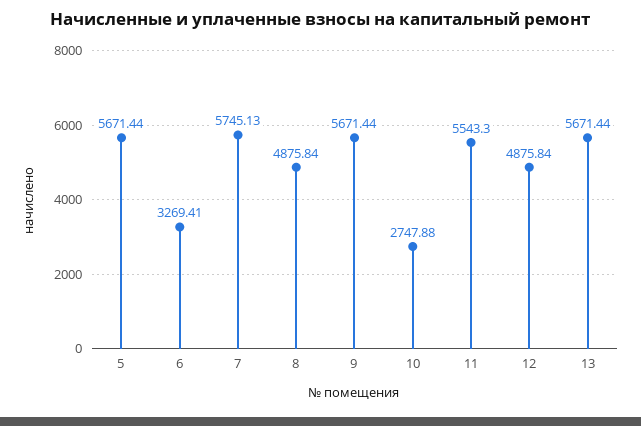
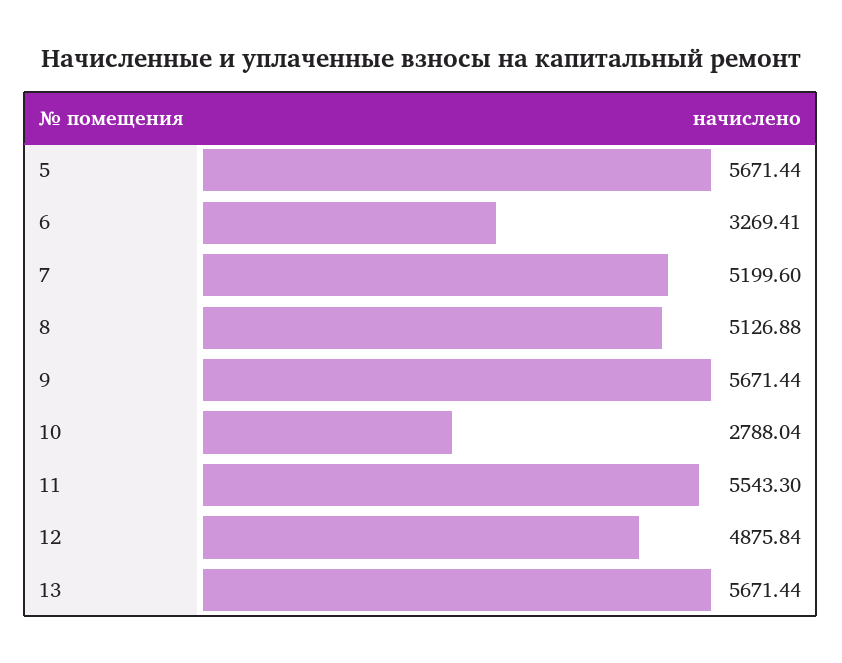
  {
    "5": 5671.44,
    "6": 3269.41,
-   "7": 5745.13,
+   "7": 5199.6,
-   "8": 4875.84,
+   "8": 5126.88,
    "9": 5671.44,
-   "10": 2747.88,
+   "10": 2788.04,
    "11": 5543.3,
    "12": 4875.84,
    "13": 5671.44
  }

